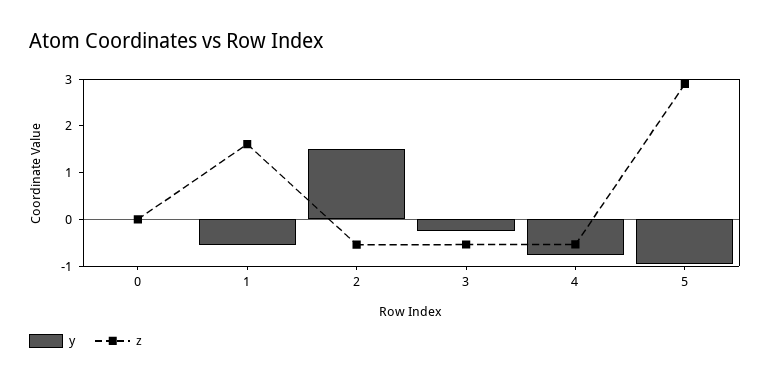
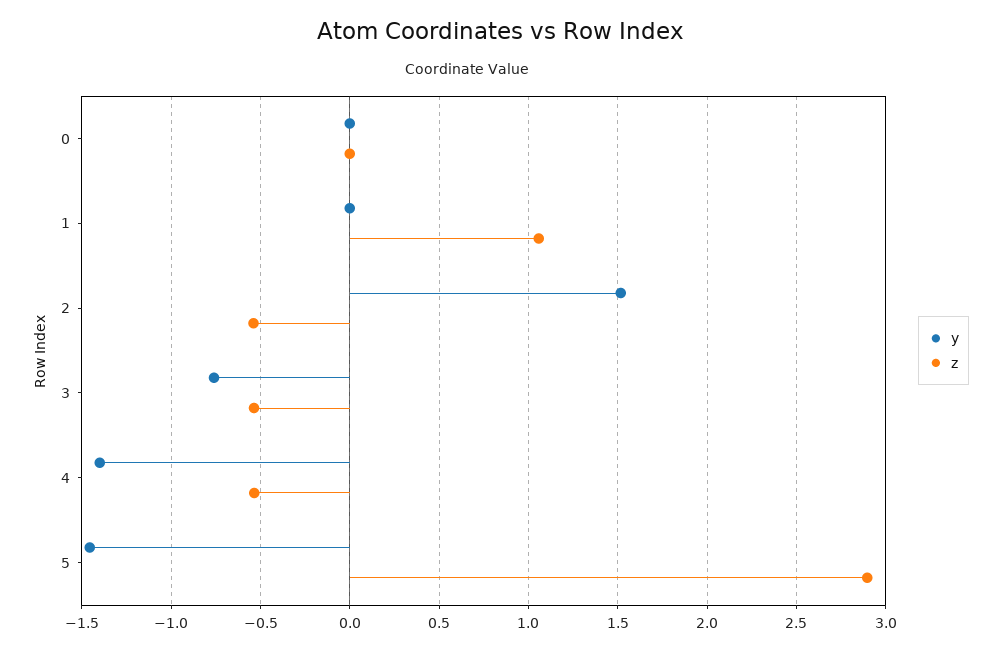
  {
    "y": {
      "0": 0,
-     "1": -0.6,
+     "1": 0,
      "2": 1.5,
-     "3": -0.2,
+     "3": -0.75,
-     "4": -0.8,
+     "4": -1.4,
-     "5": -1
+     "5": -1.45
    },
    "z": {
      "0": 0,
-     "1": 1.6,
+     "1": 1.05,
      "2": -0.55,
      "3": -0.55,
      "4": -0.55,
      "5": 2.9
    }
  }

